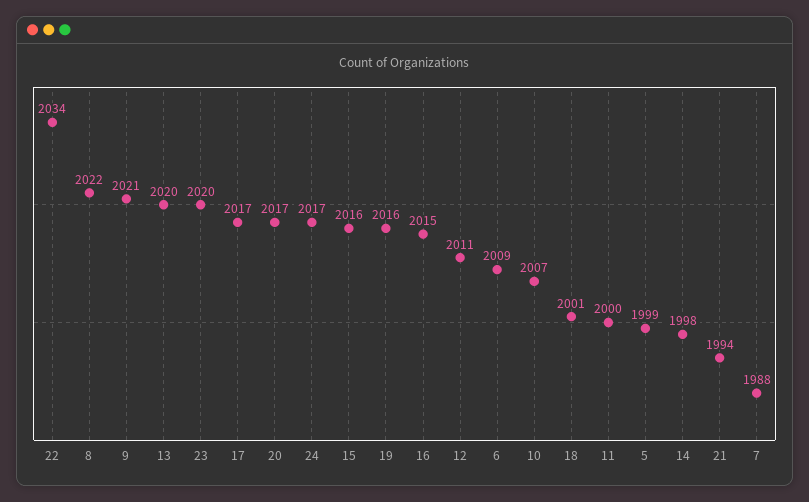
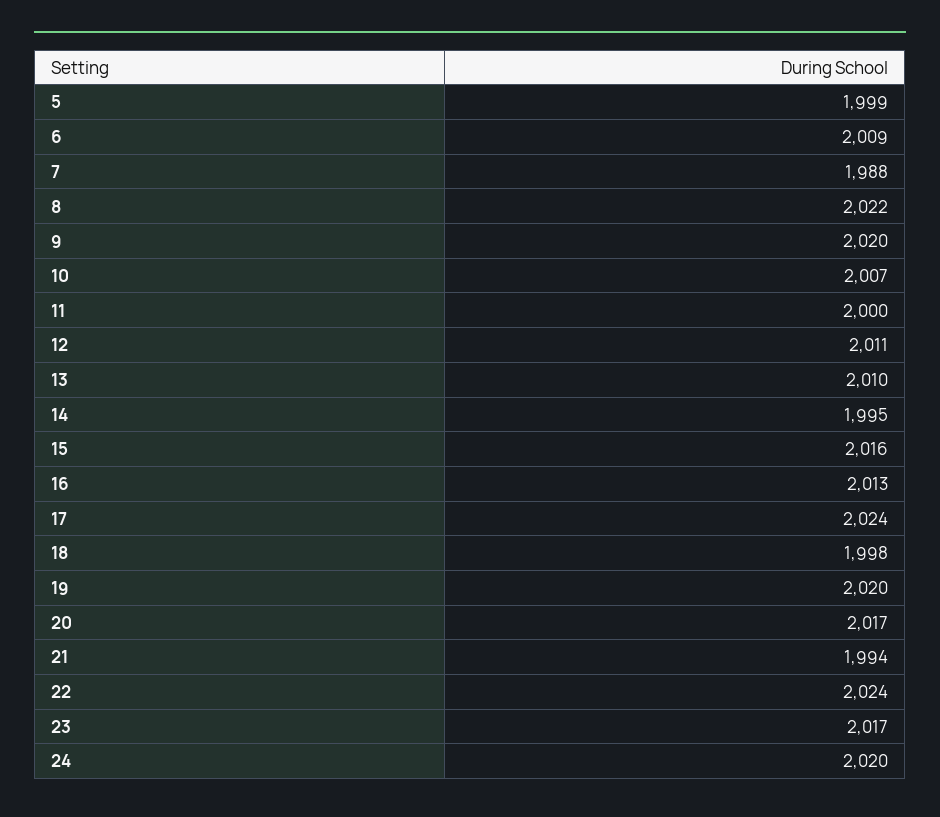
  {
-   "22": 2034,
+   "22": 2024,
    "8": 2022,
-   "9": 2021,
+   "9": 2020,
-   "13": 2020,
+   "13": 2010,
-   "23": 2020,
+   "23": 2017,
-   "17": 2017,
+   "17": 2024,
    "20": 2017,
-   "24": 2017,
+   "24": 2020,
    "15": 2016,
-   "19": 2016,
+   "19": 2020,
-   "16": 2015,
+   "16": 2013,
    "12": 2011,
    "6": 2009,
    "10": 2007,
-   "18": 2001,
+   "18": 1998,
    "11": 2000,
    "5": 1999,
-   "14": 1998,
+   "14": 1995,
    "21": 1994,
    "7": 1988
  }

